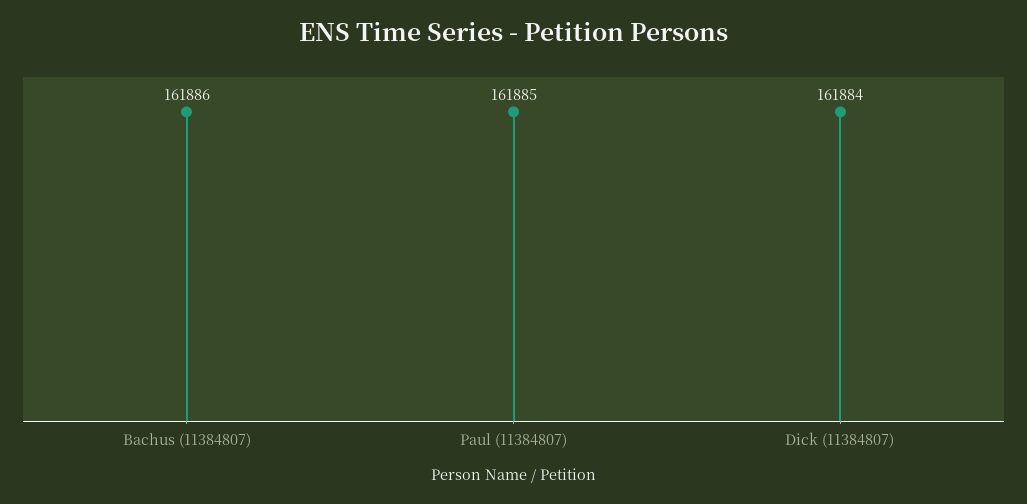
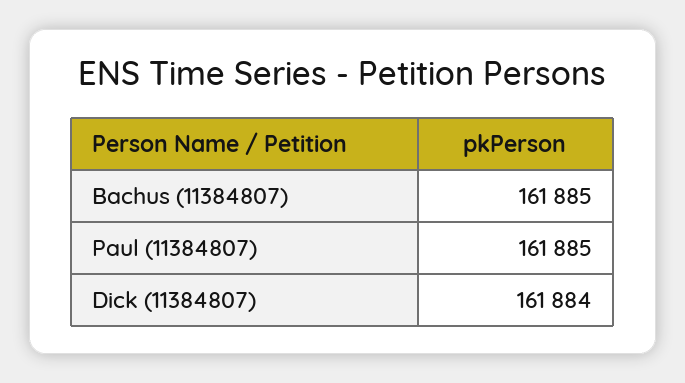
  {
-   "Bachus (11384807)": 161886,
+   "Bachus (11384807)": 161885,
    "Paul (11384807)": 161885,
    "Dick (11384807)": 161884
  }

